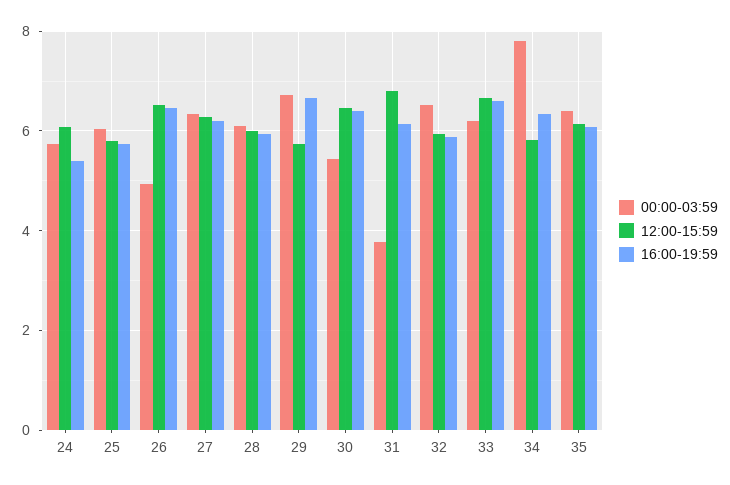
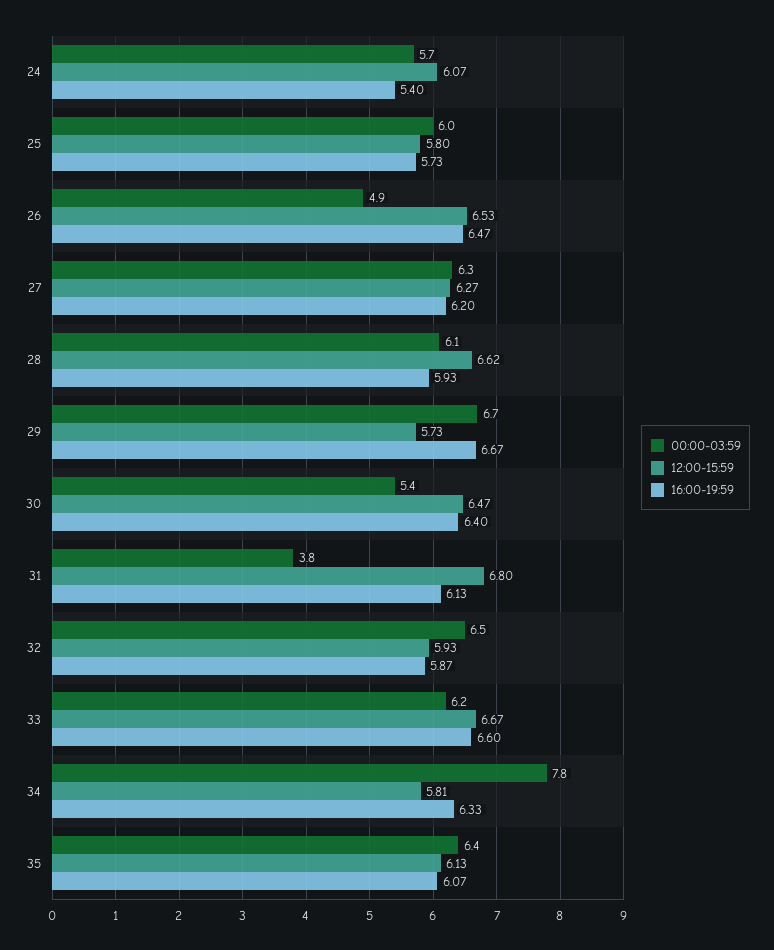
  {
    "00:00-03:59": {
      "24": 5.7,
      "25": 6,
      "26": 4.9,
      "27": 6.3,
      "28": 6.1,
      "29": 6.7,
      "30": 5.4,
      "31": 3.8,
      "32": 6.5,
      "33": 6.2,
      "34": 7.8,
      "35": 6.4
    },
    "12:00-15:59": {
      "24": 6.07,
      "25": 5.8,
      "26": 6.53,
      "27": 6.27,
-     "28": 6,
+     "28": 6.62,
      "29": 5.73,
      "30": 6.47,
      "31": 6.8,
      "32": 5.93,
      "33": 6.67,
      "34": 5.81,
      "35": 6.13
    },
    "16:00-19:59": {
      "24": 5.4,
      "25": 5.73,
      "26": 6.47,
      "27": 6.2,
      "28": 5.93,
      "29": 6.67,
      "30": 6.4,
      "31": 6.13,
      "32": 5.87,
      "33": 6.6,
      "34": 6.33,
      "35": 6.07
    }
  }

